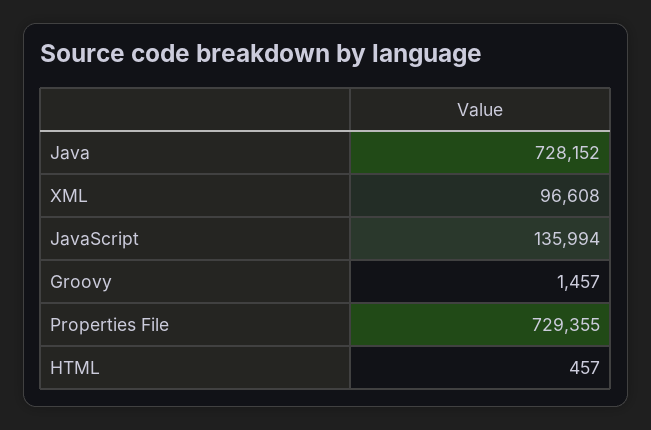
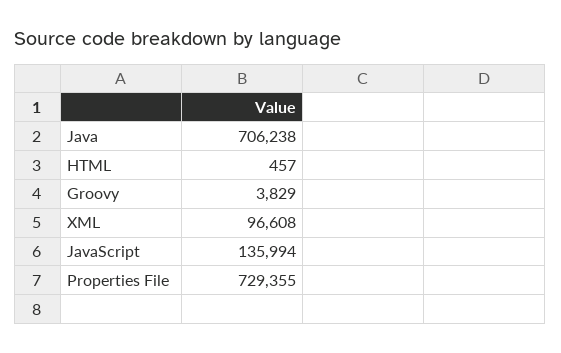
  {
-   "Java": 728152,
+   "Java": 706238,
    "XML": 96608,
    "JavaScript": 135994,
-   "Groovy": 1457,
+   "Groovy": 3829,
    "Properties File": 729355,
    "HTML": 457
  }

